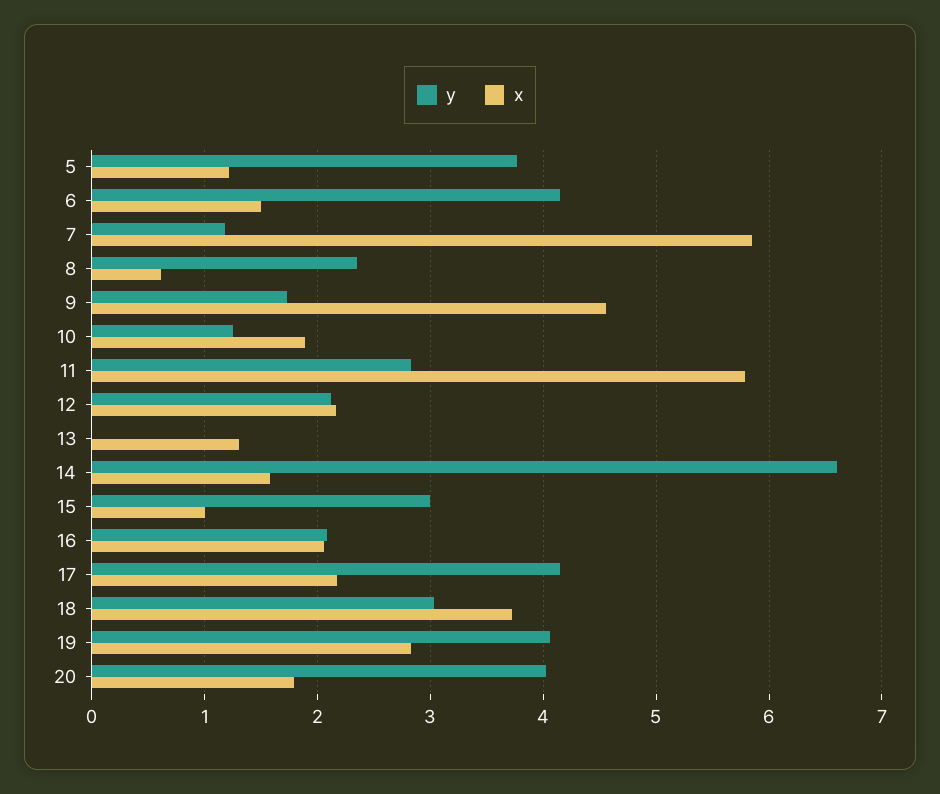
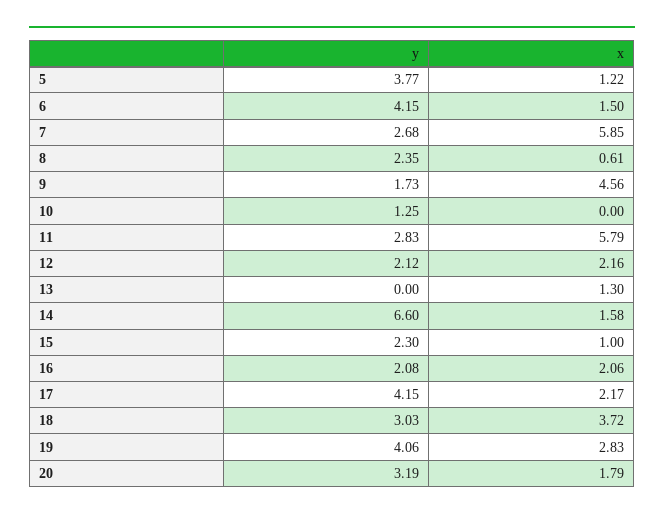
  {
    "y": {
      "5": 3.77,
      "6": 4.15,
-     "7": 1.2,
+     "7": 2.68,
      "8": 2.35,
      "9": 1.73,
      "10": 1.25,
      "11": 2.83,
      "12": 2.12,
      "13": 0,
      "14": 6.6,
-     "15": 3,
+     "15": 2.3,
      "16": 2.08,
      "17": 4.15,
      "18": 3.03,
      "19": 4.06,
-     "20": 4
+     "20": 3.19
    },
    "x": {
      "5": 1.22,
      "6": 1.5,
      "7": 5.85,
      "8": 0.61,
      "9": 4.56,
-     "10": 1.9,
+     "10": 0,
      "11": 5.79,
      "12": 2.16,
      "13": 1.3,
      "14": 1.58,
      "15": 1,
      "16": 2.06,
      "17": 2.17,
      "18": 3.72,
      "19": 2.83,
      "20": 1.79
    }
  }

